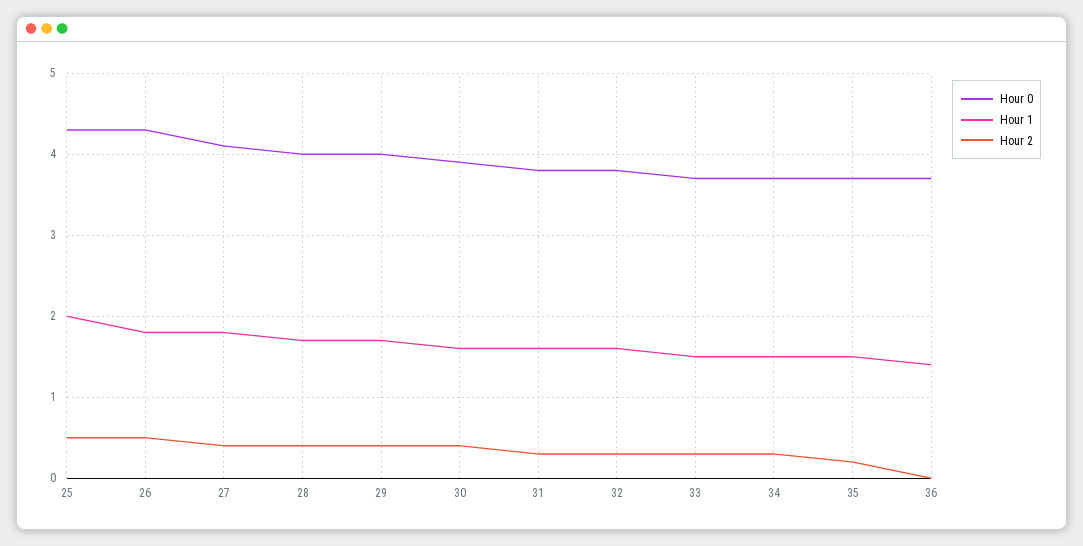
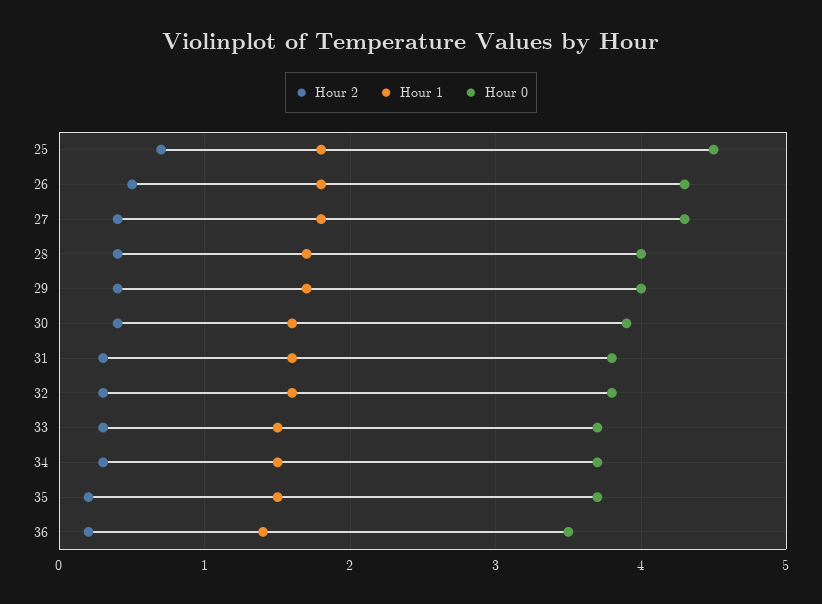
  {
    "Hour 0": {
-     "25": 4.3,
+     "25": 4.5,
      "26": 4.3,
-     "27": 4.1,
+     "27": 4.3,
      "28": 4,
      "29": 4,
      "30": 3.9,
      "31": 3.8,
      "32": 3.8,
      "33": 3.7,
      "34": 3.7,
      "35": 3.7,
-     "36": 3.7
+     "36": 3.5
    },
    "Hour 1": {
-     "25": 2,
+     "25": 1.8,
      "26": 1.8,
      "27": 1.8,
      "28": 1.7,
      "29": 1.7,
      "30": 1.6,
      "31": 1.6,
      "32": 1.6,
      "33": 1.5,
      "34": 1.5,
      "35": 1.5,
      "36": 1.4
    },
    "Hour 2": {
-     "25": 0.5,
+     "25": 0.7,
      "26": 0.5,
      "27": 0.4,
      "28": 0.4,
      "29": 0.4,
      "30": 0.4,
      "31": 0.3,
      "32": 0.3,
      "33": 0.3,
      "34": 0.3,
      "35": 0.2,
-     "36": 0
+     "36": 0.2
    }
  }

